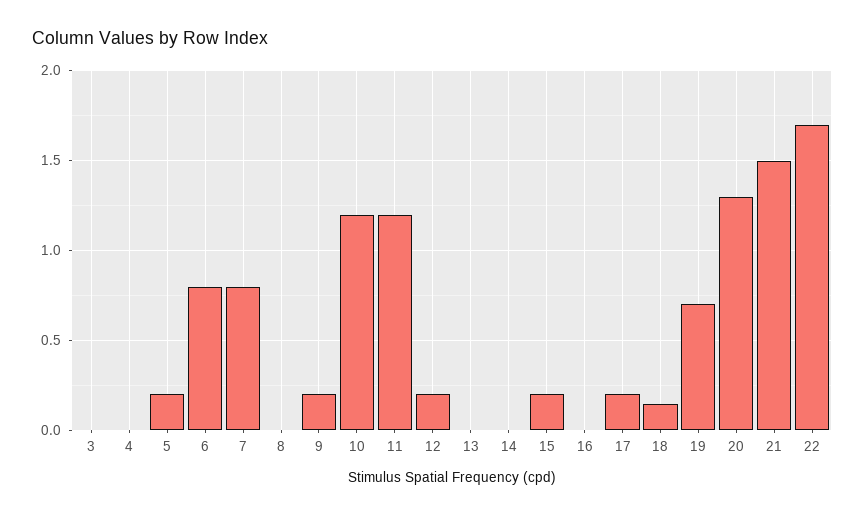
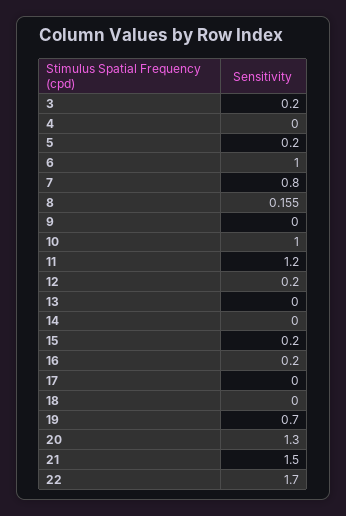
  {
-   "3": 0,
+   "3": 0.2,
    "4": 0,
    "5": 0.2,
-   "6": 0.8,
+   "6": 1,
    "7": 0.8,
-   "8": 0,
+   "8": 0.155,
-   "9": 0.2,
+   "9": 0,
-   "10": 1.2,
+   "10": 1,
    "11": 1.2,
    "12": 0.2,
    "13": 0,
    "14": 0,
    "15": 0.2,
-   "16": 0,
+   "16": 0.2,
-   "17": 0.2,
+   "17": 0,
-   "18": 0.15,
+   "18": 0,
    "19": 0.7,
    "20": 1.3,
    "21": 1.5,
    "22": 1.7
  }

